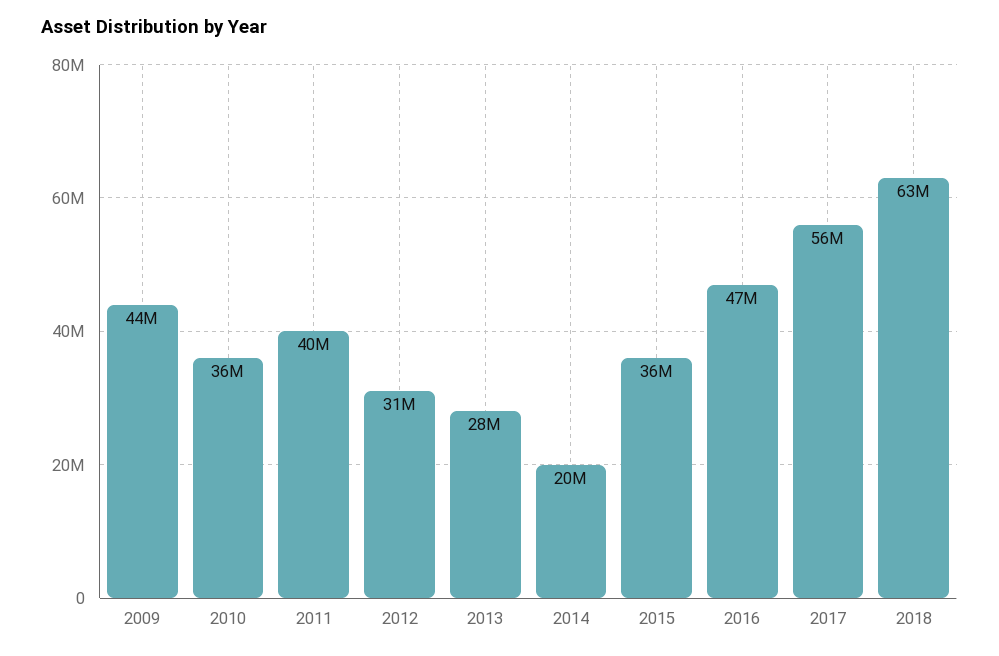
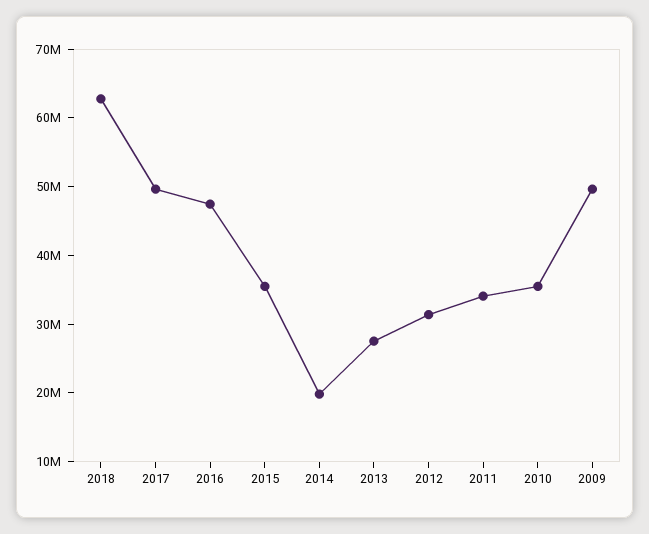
  {
-   "2009": 44000000,
+   "2009": 50000000,
    "2010": 36000000,
-   "2011": 40000000,
+   "2011": 34000000,
    "2012": 31000000,
    "2013": 28000000,
    "2014": 20000000,
    "2015": 36000000,
    "2016": 47000000,
-   "2017": 56000000,
+   "2017": 50000000,
    "2018": 63000000
  }

